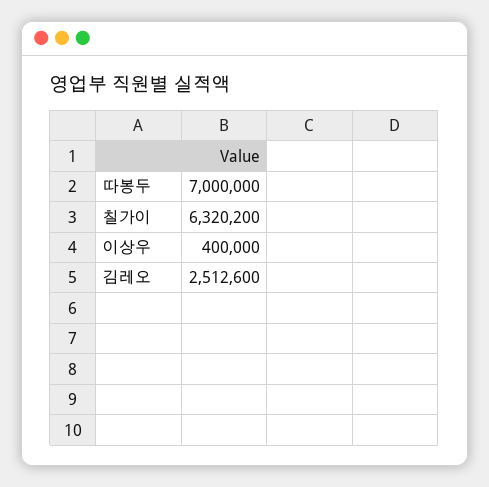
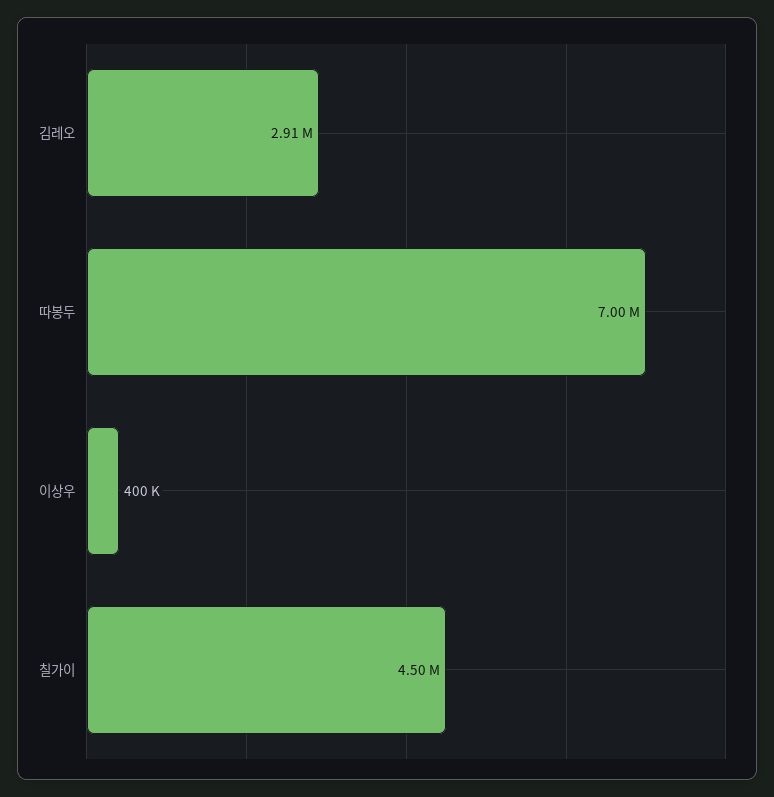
  {
    "따봉두": 7000000,
-   "칠가이": 6320200,
+   "칠가이": 4500000,
    "이상우": 400000,
-   "김레오": 2512600
+   "김레오": 2910000
  }

